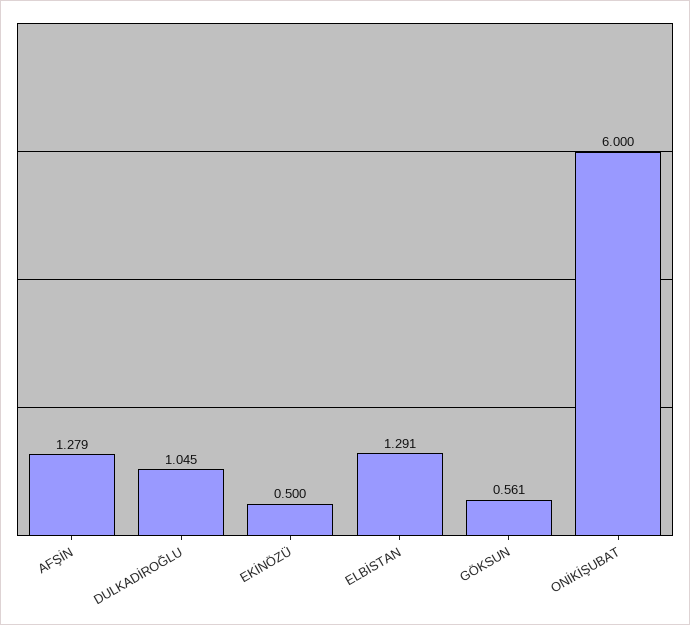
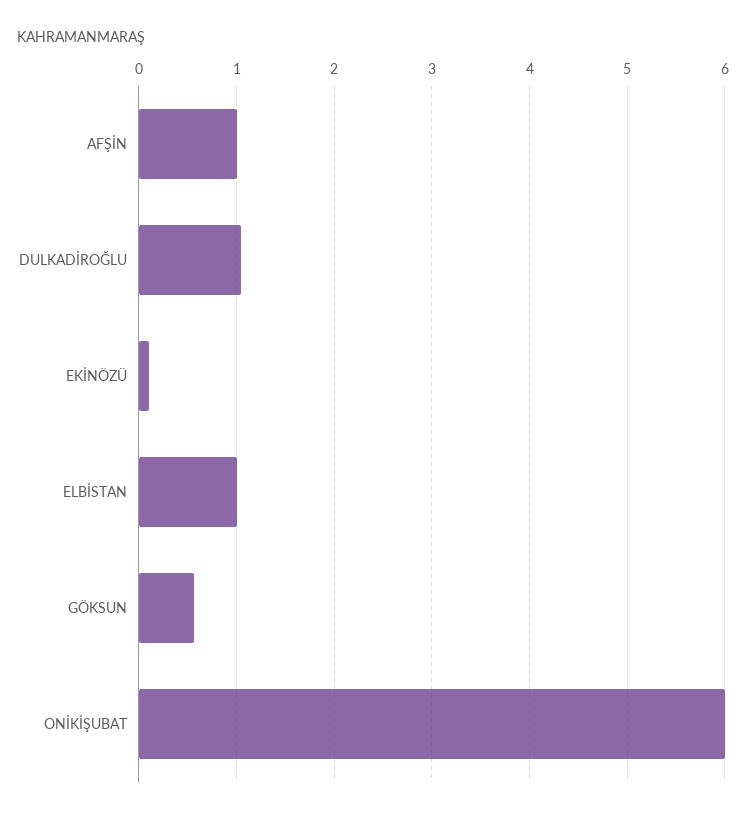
  {
-   "AFŞİN": 1.279,
+   "AFŞİN": 1,
    "DULKADİROĞLU": 1.045,
-   "EKİNÖZÜ": 0.5,
+   "EKİNÖZÜ": 0.1,
-   "ELBİSTAN": 1.291,
+   "ELBİSTAN": 1,
    "GÖKSUN": 0.561,
    "ONİKİŞUBAT": 6
  }

